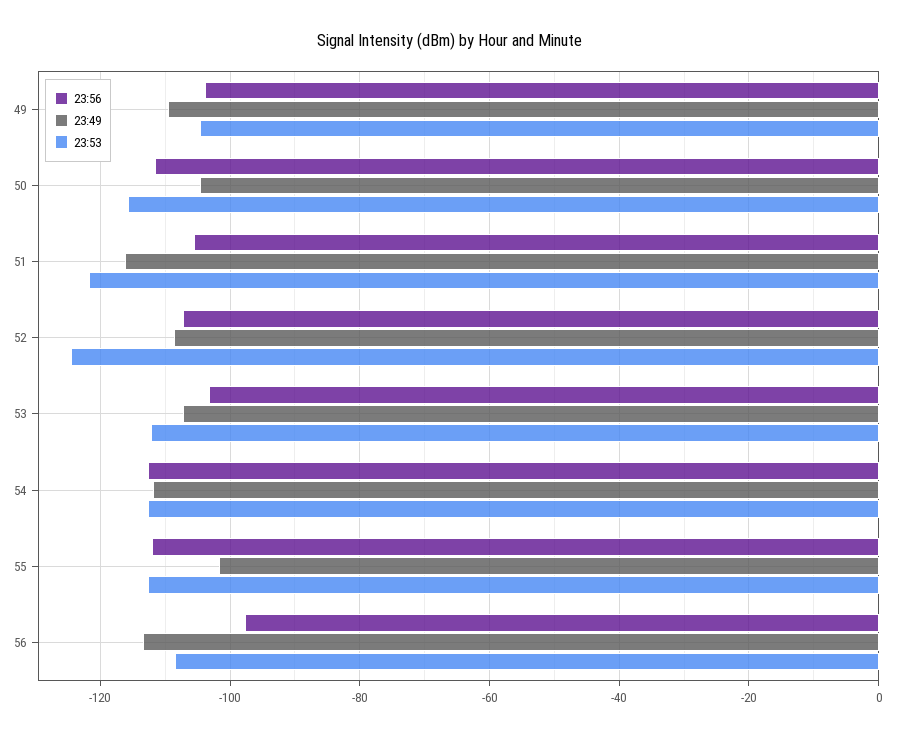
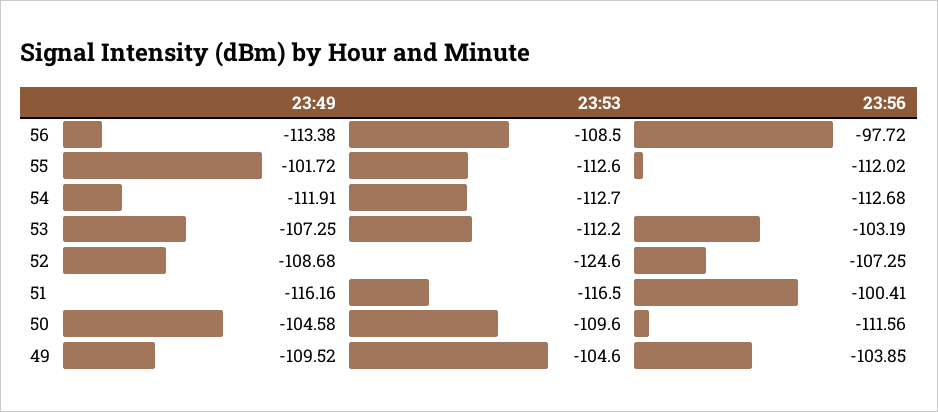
  {
    "23:56": {
      "49": -103.85,
      "50": -111.56,
-     "51": -106,
+     "51": -100.41,
      "52": -107.25,
      "53": -103.19,
      "54": -112.68,
      "55": -112.02,
      "56": -97.72
    },
    "23:49": {
      "49": -109.52,
      "50": -104.58,
      "51": -116.16,
      "52": -108.68,
      "53": -107.25,
      "54": -111.91,
      "55": -101.72,
      "56": -113.38
    },
    "23:53": {
      "49": -104.6,
-     "50": -116,
+     "50": -109.6,
-     "51": -122,
+     "51": -116.5,
      "52": -124.6,
      "53": -112.2,
      "54": -112.7,
      "55": -112.6,
      "56": -108.5
    }
  }

